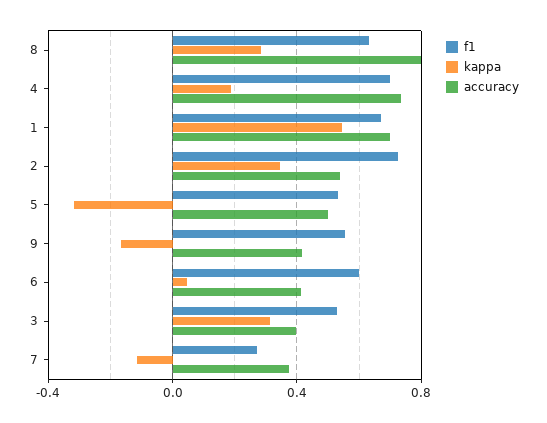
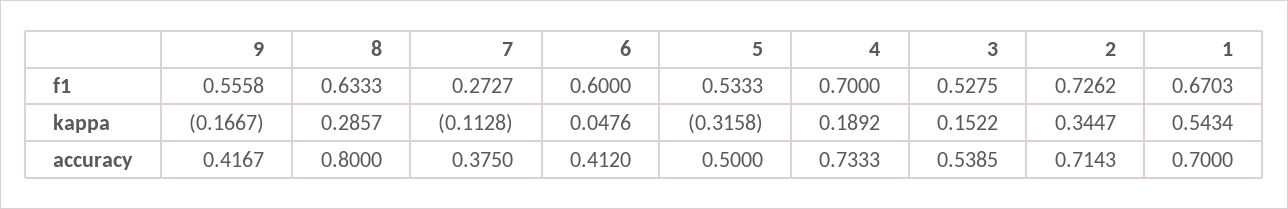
  {
    "f1": {
      "8": 0.6333,
      "4": 0.7,
      "1": 0.6703,
      "2": 0.7262,
      "5": 0.5333,
      "9": 0.5558,
      "6": 0.6,
      "3": 0.5275,
      "7": 0.2727
    },
    "kappa": {
      "8": 0.2857,
      "4": 0.1892,
      "1": 0.5434,
      "2": 0.3447,
      "5": -0.3158,
      "9": -0.1667,
      "6": 0.0476,
-     "3": 0.3,
+     "3": 0.1522,
      "7": -0.1128
    },
    "accuracy": {
      "8": 0.8,
      "4": 0.7333,
      "1": 0.7,
-     "2": 0.55,
+     "2": 0.7143,
      "5": 0.5,
      "9": 0.4167,
      "6": 0.412,
-     "3": 0.4,
+     "3": 0.5385,
      "7": 0.375
    }
  }

